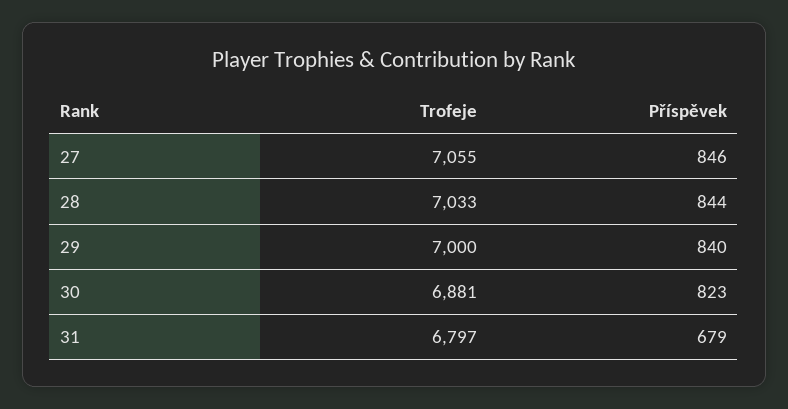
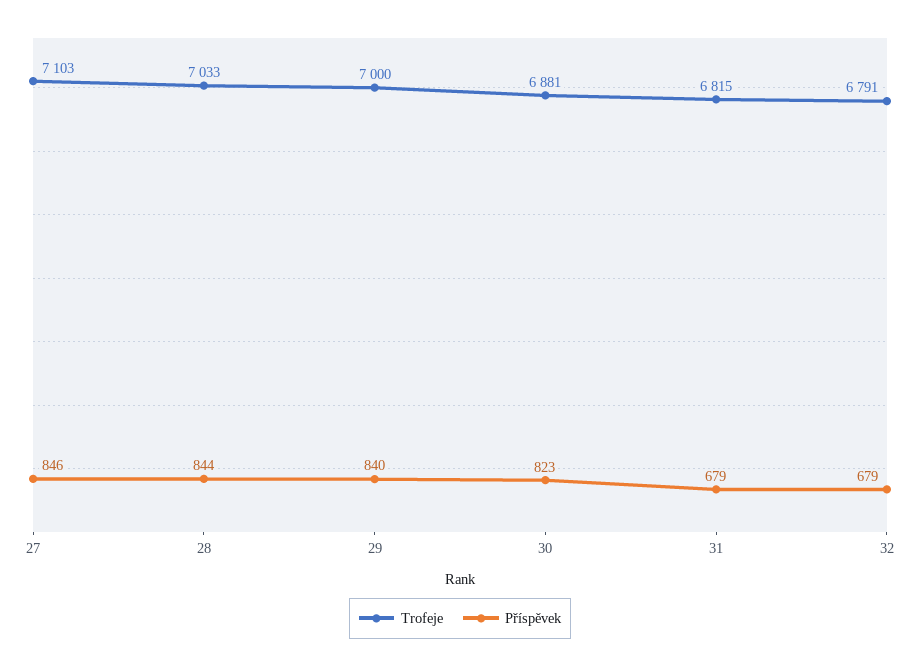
  {
    "Trofeje": {
-     "27": 7055,
+     "27": 7103,
      "28": 7033,
      "29": 7000,
      "30": 6881,
-     "31": 6797
+     "31": 6815,
+     "32": 6791
    },
    "Příspěvek": {
      "27": 846,
      "28": 844,
      "29": 840,
      "30": 823,
-     "31": 679
+     "31": 679,
+     "32": 679
    }
  }

